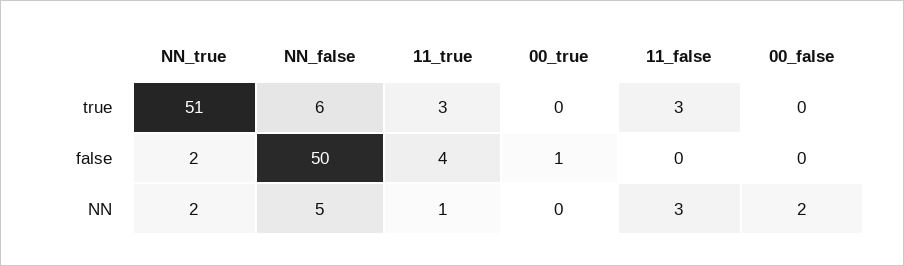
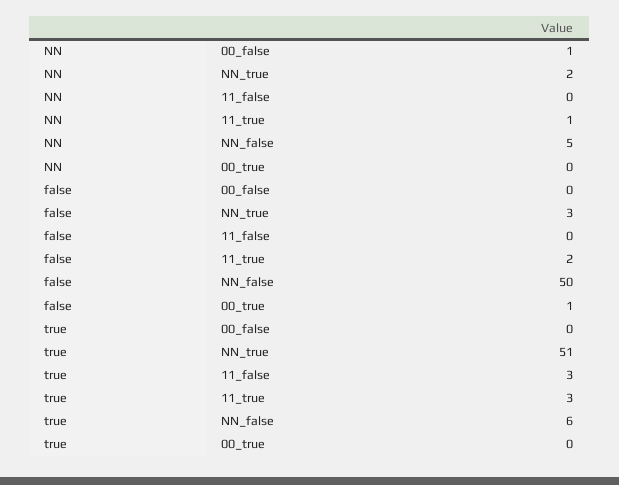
  {
    "NN_true": {
      "true": 51,
-     "false": 2,
+     "false": 3,
      "NN": 2
    },
    "NN_false": {
      "true": 6,
      "false": 50,
      "NN": 5
    },
    "11_true": {
      "true": 3,
-     "false": 4,
+     "false": 2,
      "NN": 1
    },
    "00_true": {
      "true": 0,
      "false": 1,
      "NN": 0
    },
    "11_false": {
      "true": 3,
      "false": 0,
-     "NN": 3
+     "NN": 0
    },
    "00_false": {
      "true": 0,
      "false": 0,
-     "NN": 2
+     "NN": 1
    }
  }

